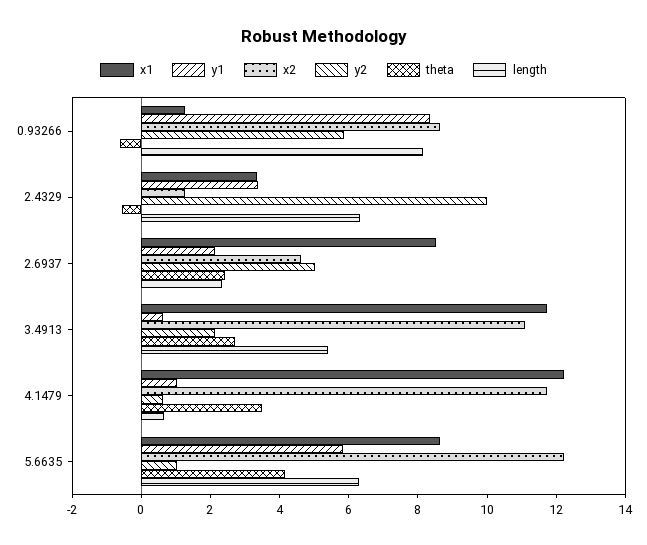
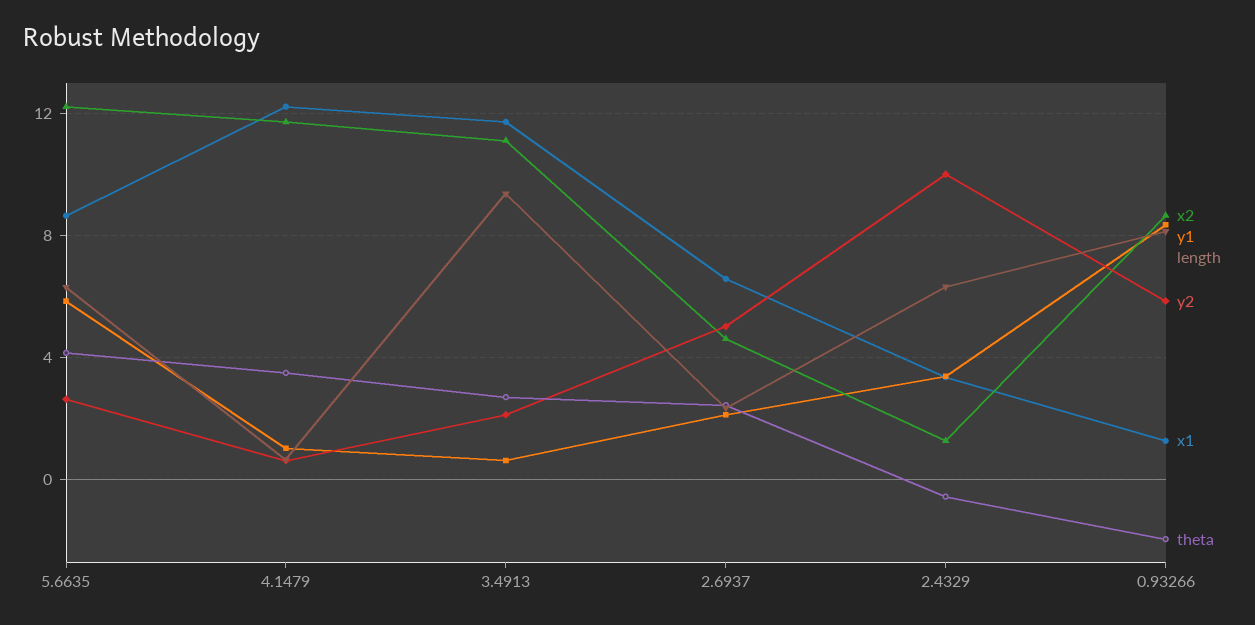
  {
    "x1": {
      "0.93266": 1.5,
      "2.4329": 3.5,
-     "2.6937": 8.5,
+     "2.6937": 6.5,
      "3.4913": 11.5,
      "4.1479": 12,
      "5.6635": 8.5
    },
    "y1": {
      "0.93266": 8.5,
      "2.4329": 3.5,
      "2.6937": 2,
      "3.4913": 0.5,
      "4.1479": 1,
      "5.6635": 6
    },
    "x2": {
      "0.93266": 8.5,
      "2.4329": 1.5,
      "2.6937": 4.5,
      "3.4913": 11,
      "4.1479": 11.5,
      "5.6635": 12
    },
    "y2": {
      "0.93266": 6,
      "2.4329": 10,
      "2.6937": 5,
      "3.4913": 2,
      "4.1479": 0.5,
-     "5.6635": 1
+     "5.6635": 2.5
    },
    "theta": {
-     "0.93266": -0.5,
+     "0.93266": -2,
      "2.4329": -0.5,
      "2.6937": 2.5,
      "3.4913": 2.5,
      "4.1479": 3.5,
      "5.6635": 4
    },
    "length": {
      "0.93266": 8,
      "2.4329": 6.5,
      "2.6937": 2.5,
-     "3.4913": 5.5,
+     "3.4913": 9.5,
      "4.1479": 0.5,
      "5.6635": 6.5
    }
  }

